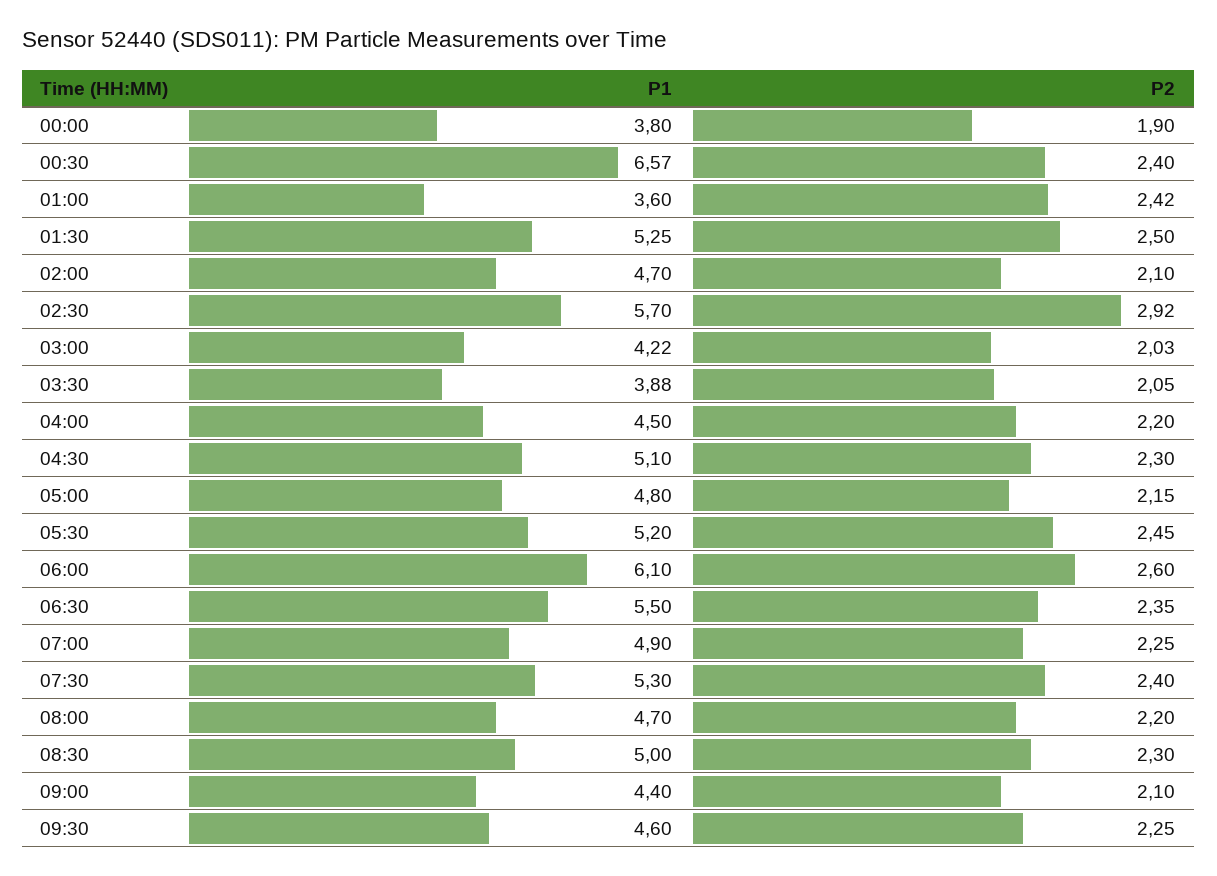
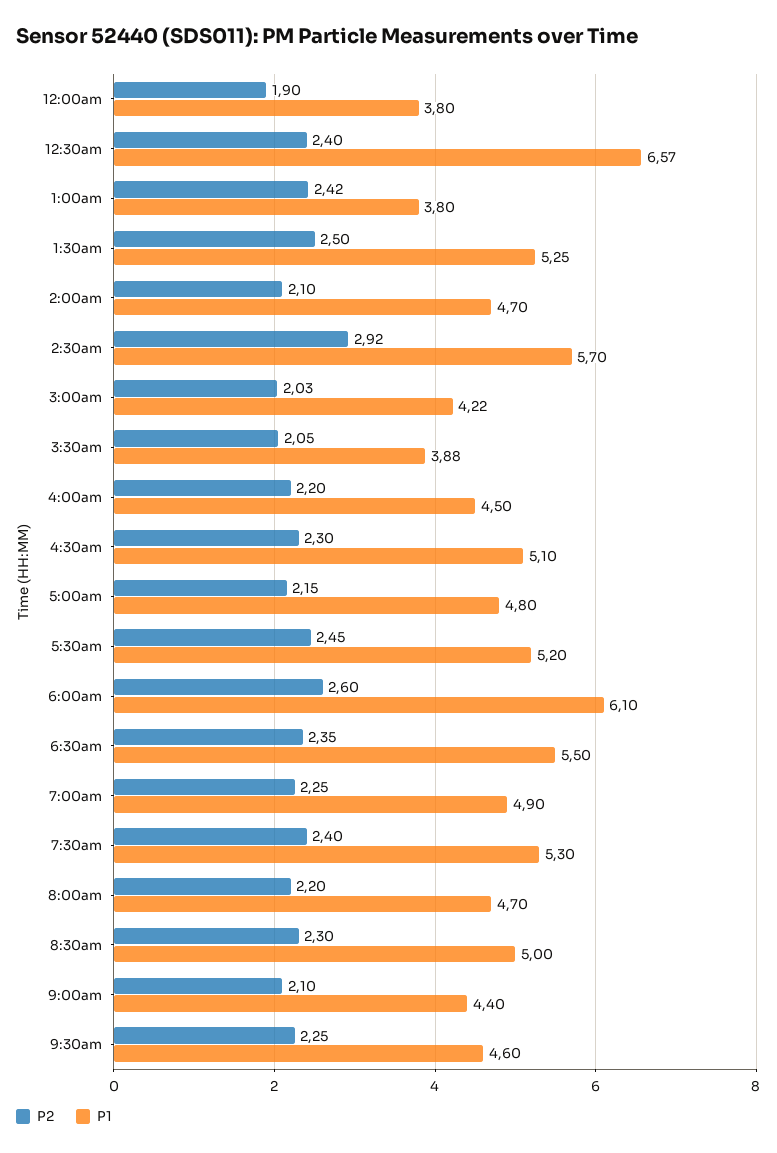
  {
    "P1": {
      "00:00": 3.8,
      "00:30": 6.57,
-     "01:00": 3.6,
+     "01:00": 3.8,
      "01:30": 5.25,
      "02:00": 4.7,
      "02:30": 5.7,
      "03:00": 4.22,
      "03:30": 3.88,
      "04:00": 4.5,
      "04:30": 5.1,
      "05:00": 4.8,
      "05:30": 5.2,
      "06:00": 6.1,
      "06:30": 5.5,
      "07:00": 4.9,
      "07:30": 5.3,
      "08:00": 4.7,
      "08:30": 5,
      "09:00": 4.4,
      "09:30": 4.6
    },
    "P2": {
      "00:00": 1.9,
      "00:30": 2.4,
      "01:00": 2.42,
      "01:30": 2.5,
      "02:00": 2.1,
      "02:30": 2.92,
      "03:00": 2.03,
      "03:30": 2.05,
      "04:00": 2.2,
      "04:30": 2.3,
      "05:00": 2.15,
      "05:30": 2.45,
      "06:00": 2.6,
      "06:30": 2.35,
      "07:00": 2.25,
      "07:30": 2.4,
      "08:00": 2.2,
      "08:30": 2.3,
      "09:00": 2.1,
      "09:30": 2.25
    }
  }

